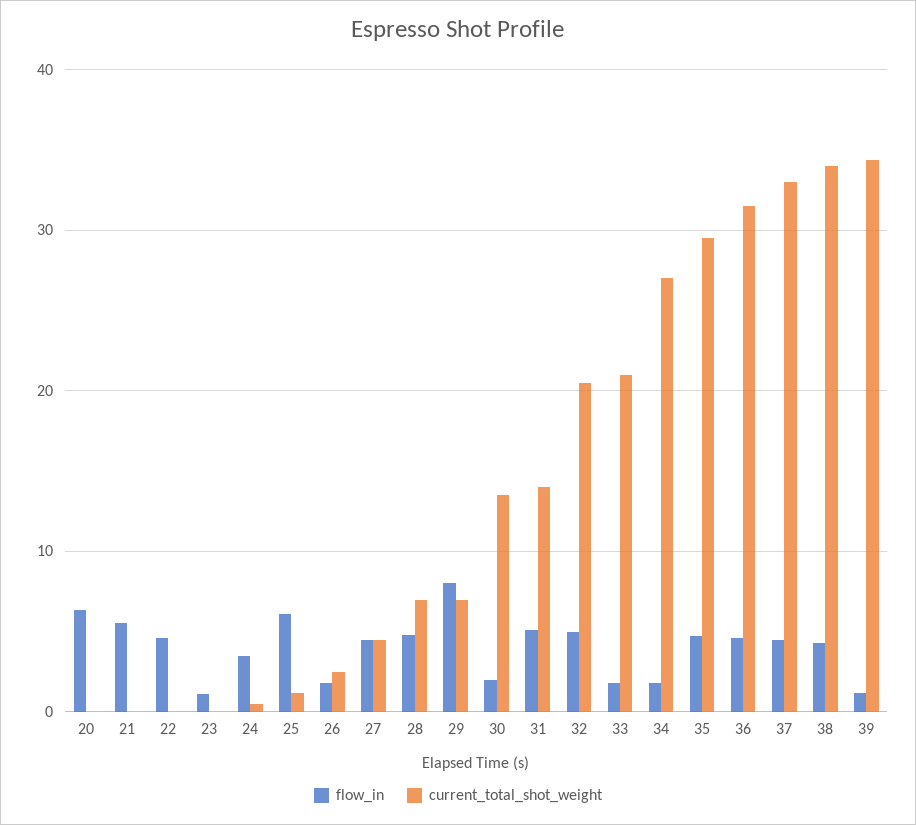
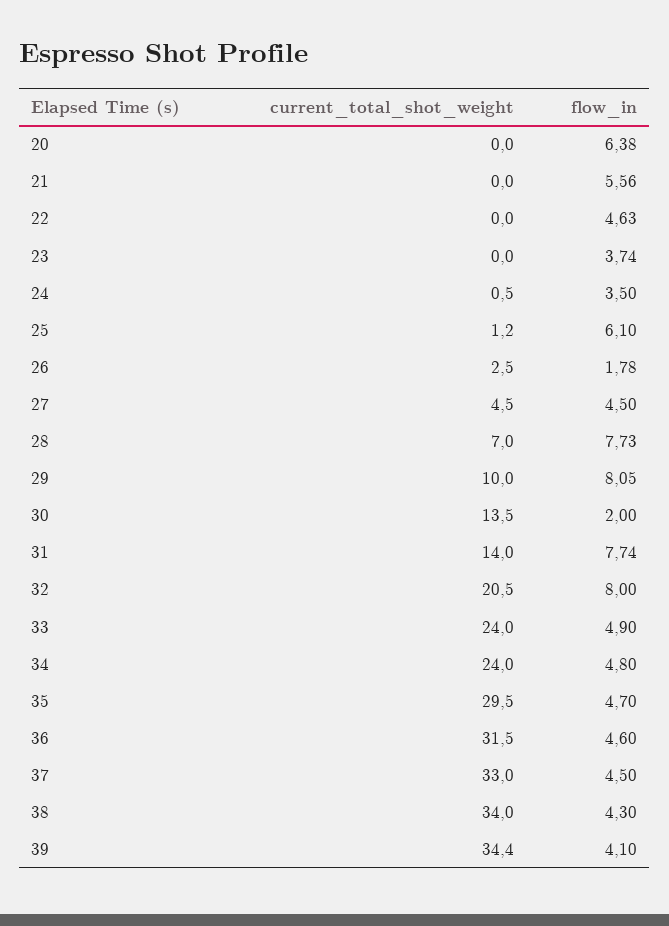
  {
    "flow_in": {
      "20": 6.38,
      "21": 5.56,
      "22": 4.63,
-     "23": 1,
+     "23": 3.74,
      "24": 3.5,
      "25": 6.1,
      "26": 1.78,
      "27": 4.5,
-     "28": 5,
+     "28": 7.73,
      "29": 8.05,
      "30": 2,
-     "31": 5,
+     "31": 7.74,
-     "32": 5,
+     "32": 8,
-     "33": 2,
+     "33": 4.9,
-     "34": 2,
+     "34": 4.8,
      "35": 4.7,
      "36": 4.6,
      "37": 4.5,
      "38": 4.3,
-     "39": 1
+     "39": 4.1
    },
    "current_total_shot_weight": {
      "20": 0,
      "21": 0,
      "22": 0,
      "23": 0,
      "24": 0.5,
      "25": 1.2,
      "26": 2.5,
      "27": 4.5,
      "28": 7,
-     "29": 7,
+     "29": 10,
      "30": 13.5,
      "31": 14,
      "32": 20.5,
-     "33": 21,
+     "33": 24,
-     "34": 27,
+     "34": 24,
      "35": 29.5,
      "36": 31.5,
      "37": 33,
      "38": 34,
      "39": 34.4
    }
  }

